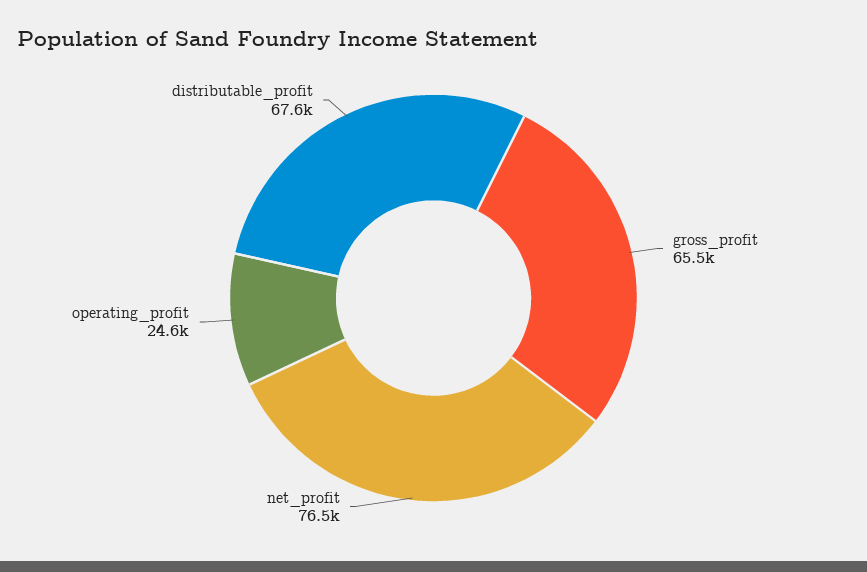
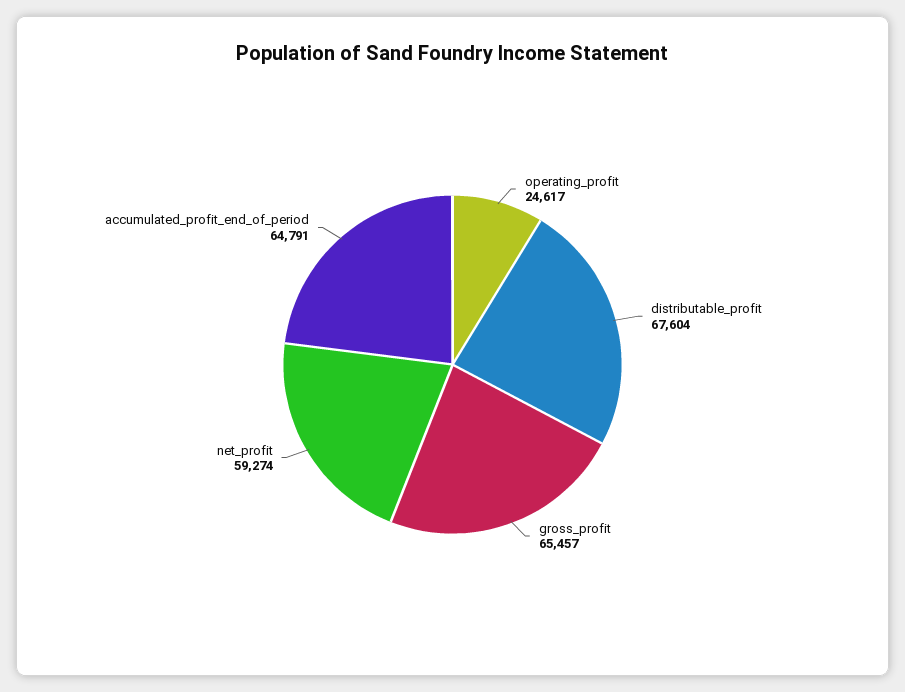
  {
    "gross_profit": 65457,
-   "net_profit": 76500,
+   "net_profit": 59274,
    "operating_profit": 24617,
-   "distributable_profit": 67604
+   "distributable_profit": 67604,
+   "accumulated_profit_end_of_period": 64791
  }

